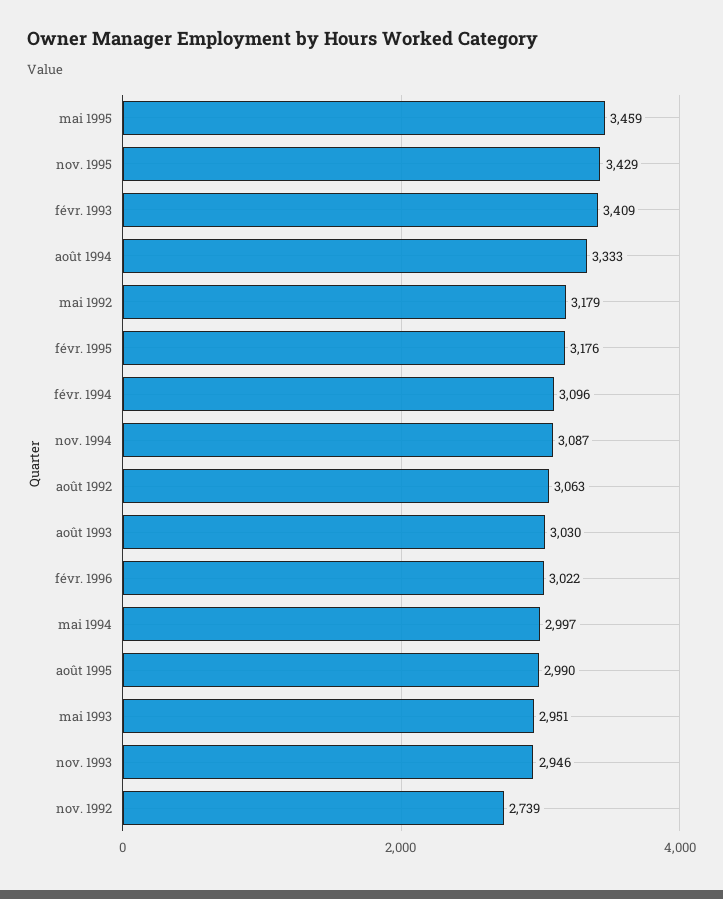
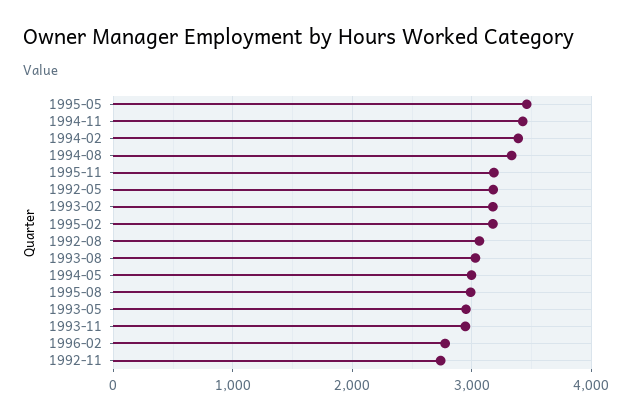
  {
    "mai 1995": 3459,
-   "nov. 1995": 3429,
+   "nov. 1995": 3200,
-   "févr. 1993": 3409,
+   "févr. 1993": 3200,
    "août 1994": 3333,
    "mai 1992": 3179,
    "févr. 1995": 3176,
-   "févr. 1994": 3096,
+   "févr. 1994": 3400,
-   "nov. 1994": 3087,
+   "nov. 1994": 3400,
    "août 1992": 3063,
    "août 1993": 3030,
-   "févr. 1996": 3022,
+   "févr. 1996": 2800,
    "mai 1994": 2997,
    "août 1995": 2990,
    "mai 1993": 2951,
    "nov. 1993": 2946,
    "nov. 1992": 2739
  }

